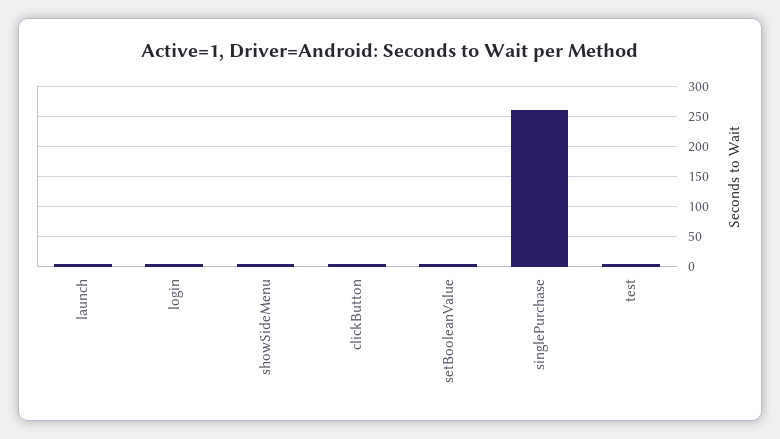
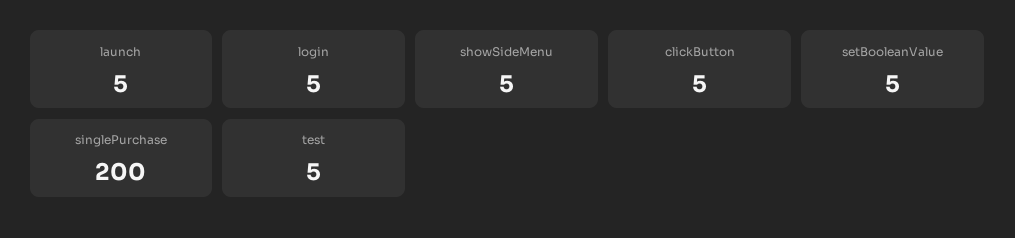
  {
    "launch": 5,
    "login": 5,
    "showSideMenu": 5,
    "clickButton": 5,
    "setBooleanValue": 5,
-   "singlePurchase": 260,
+   "singlePurchase": 200,
    "test": 5
  }

